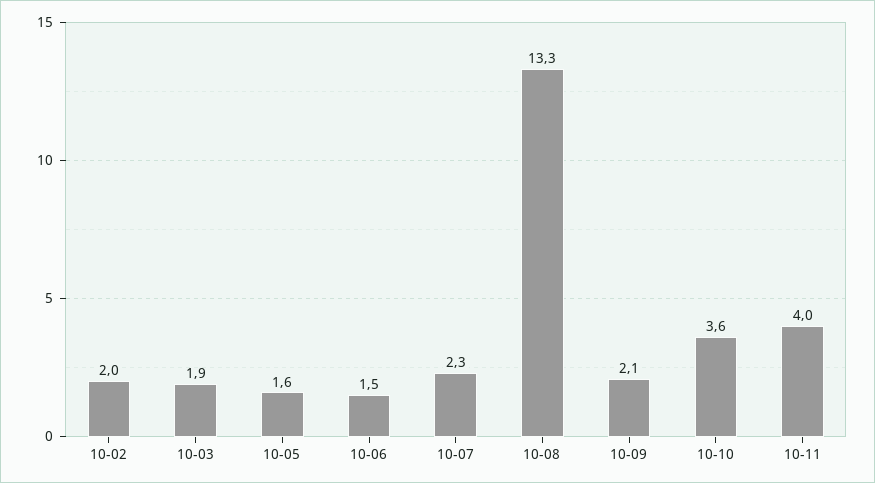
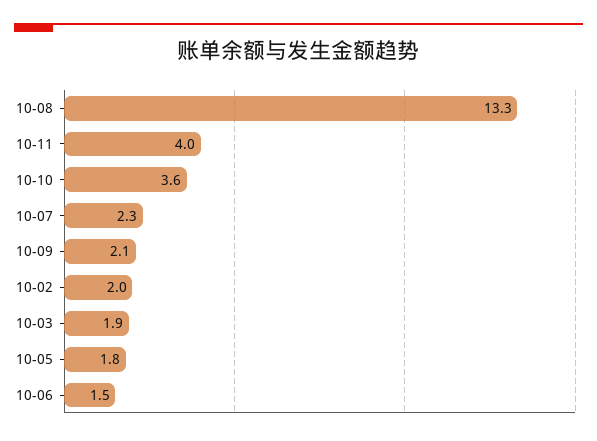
  {
    "10-02": 2,
    "10-03": 1.9,
-   "10-05": 1.6,
+   "10-05": 1.8,
    "10-06": 1.5,
    "10-07": 2.3,
    "10-08": 13.3,
    "10-09": 2.1,
    "10-10": 3.6,
    "10-11": 4
  }

